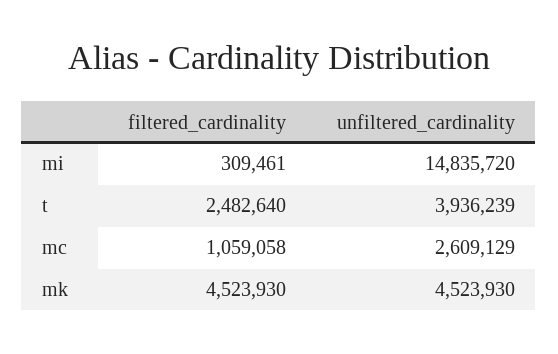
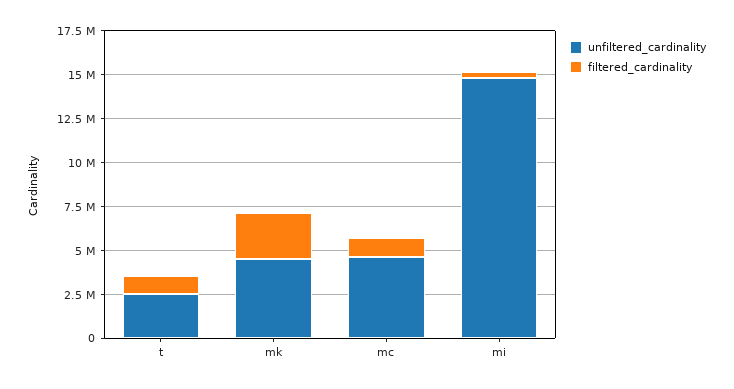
  {
    "filtered_cardinality": {
      "mi": 309461,
-     "t": 2482640,
+     "t": 1000000,
      "mc": 1059058,
-     "mk": 4523930
+     "mk": 2500000
    },
    "unfiltered_cardinality": {
      "mi": 14835720,
-     "t": 3936239,
+     "t": 2500000,
-     "mc": 2609129,
+     "mc": 4500000,
      "mk": 4523930
    }
  }

